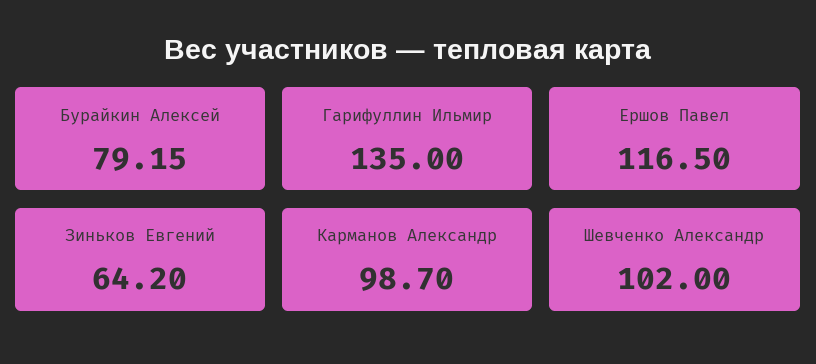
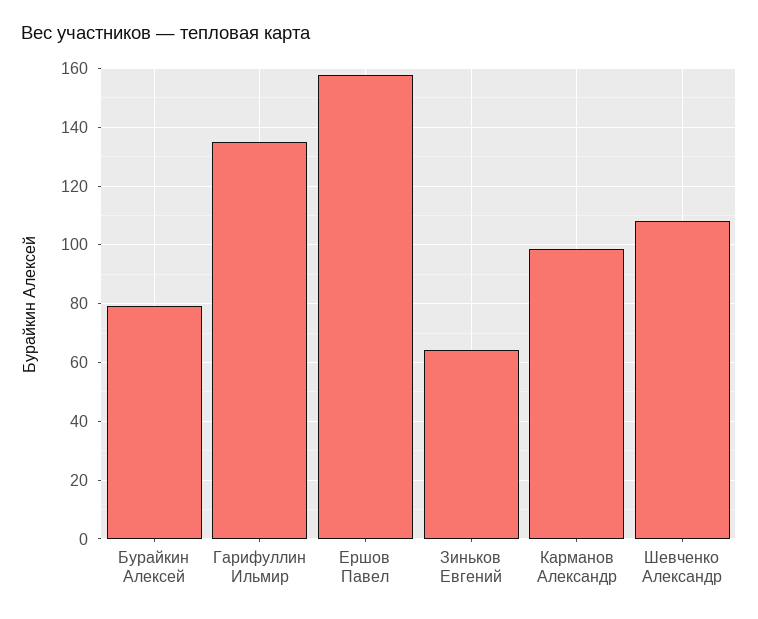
  {
    "Бурайкин Алексей": 79.15,
    "Гарифуллин Ильмир": 135,
-   "Ершов Павел": 116.5,
+   "Ершов Павел": 157.5,
    "Зиньков Евгений": 64.2,
    "Карманов Александр": 98.7,
-   "Шевченко Александр": 102
+   "Шевченко Александр": 107.5
  }

